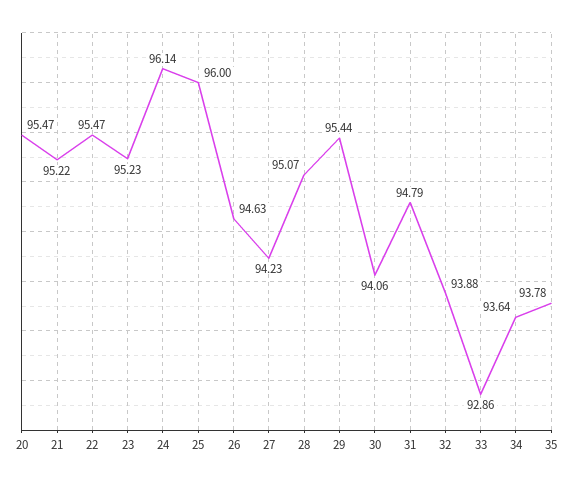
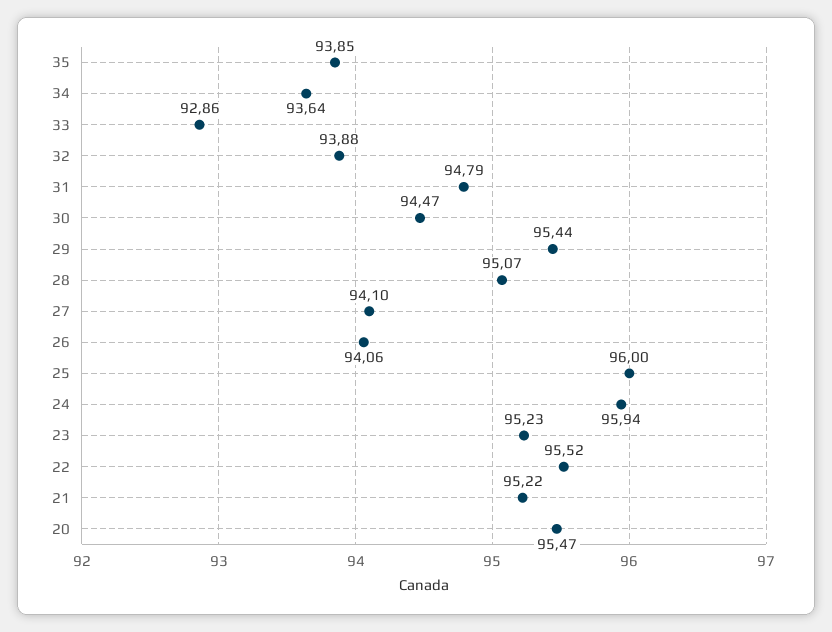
  {
    "20": 95.47,
    "21": 95.22,
-   "22": 95.47,
+   "22": 95.52,
    "23": 95.23,
-   "24": 96.14,
+   "24": 95.94,
    "25": 96,
-   "26": 94.63,
+   "26": 94.06,
-   "27": 94.23,
+   "27": 94.1,
    "28": 95.07,
    "29": 95.44,
-   "30": 94.06,
+   "30": 94.47,
    "31": 94.79,
    "32": 93.88,
    "33": 92.86,
    "34": 93.64,
-   "35": 93.78
+   "35": 93.85
  }

